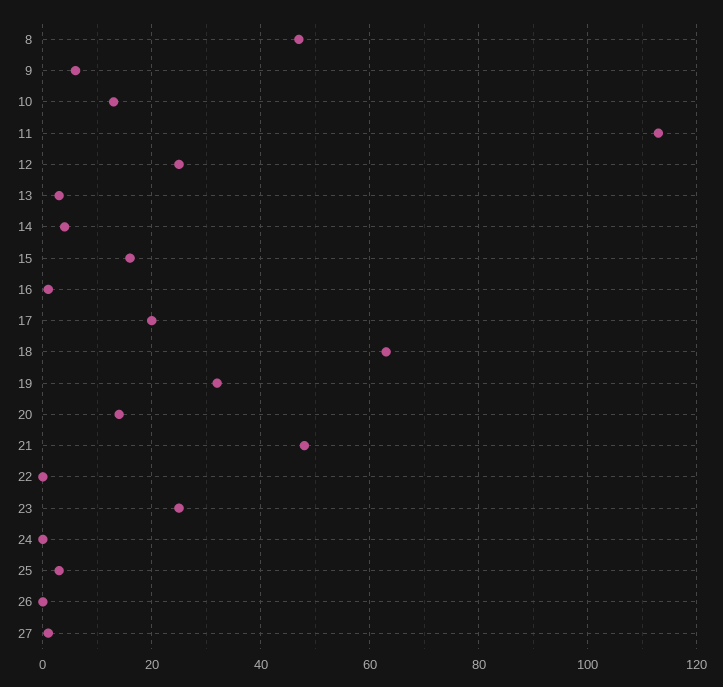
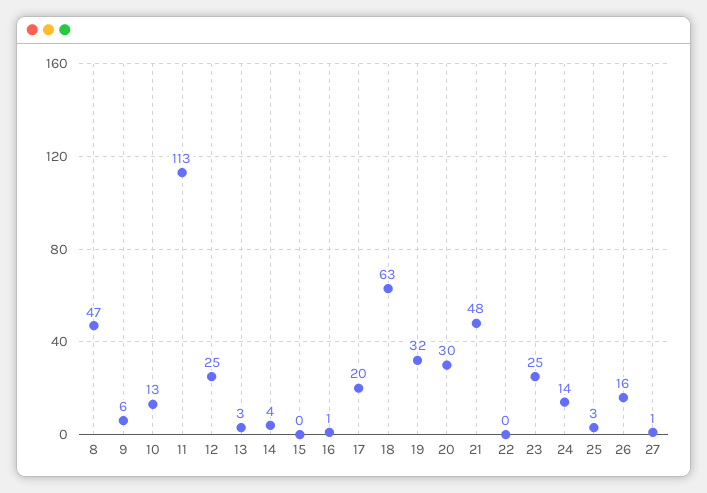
  {
    "8": 47,
    "9": 6,
    "10": 13,
    "11": 113,
    "12": 25,
    "13": 3,
    "14": 4,
-   "15": 15,
+   "15": 0,
    "16": 1,
    "17": 20,
    "18": 63,
    "19": 32,
-   "20": 15,
+   "20": 30,
    "21": 48,
    "22": 0,
    "23": 25,
-   "24": 0,
+   "24": 14,
    "25": 3,
-   "26": 0,
+   "26": 16,
    "27": 1
  }

